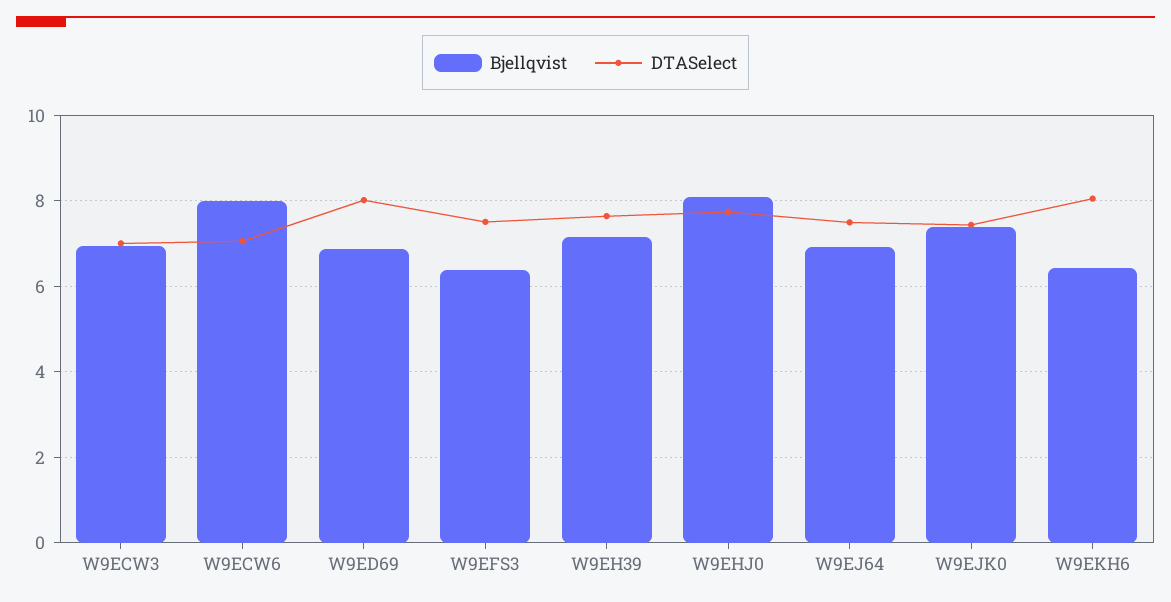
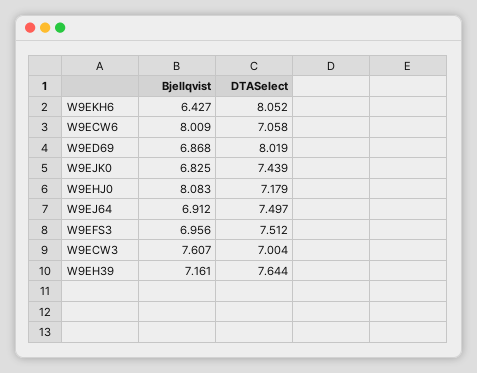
  {
    "Bjellqvist": {
-     "W9ECW3": 7,
+     "W9ECW3": 7.607,
      "W9ECW6": 8.009,
      "W9ED69": 6.868,
-     "W9EFS3": 6.4,
+     "W9EFS3": 6.956,
      "W9EH39": 7.161,
      "W9EHJ0": 8.083,
      "W9EJ64": 6.912,
-     "W9EJK0": 7.4,
+     "W9EJK0": 6.825,
      "W9EKH6": 6.427
    },
    "DTASelect": {
      "W9ECW3": 7.004,
      "W9ECW6": 7.058,
      "W9ED69": 8.019,
      "W9EFS3": 7.512,
      "W9EH39": 7.644,
-     "W9EHJ0": 7.8,
+     "W9EHJ0": 7.179,
      "W9EJ64": 7.497,
      "W9EJK0": 7.439,
      "W9EKH6": 8.052
    }
  }

